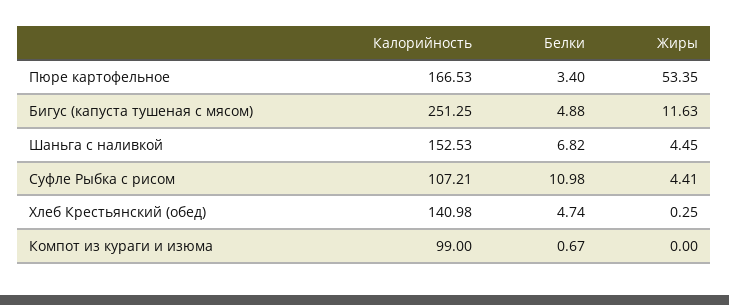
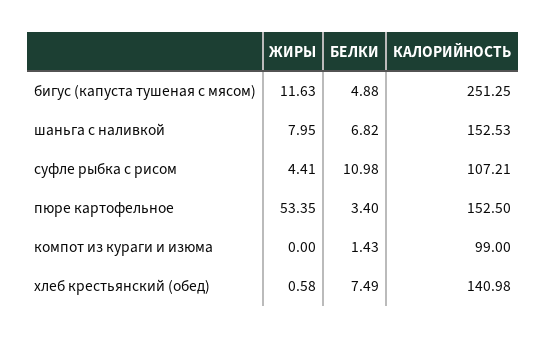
  {
    "Калорийность": {
-     "Пюре картофельное": 166.53,
+     "Пюре картофельное": 152.5,
      "Бигус (капуста тушеная с мясом)": 251.25,
      "Шаньга с наливкой": 152.53,
      "Суфле Рыбка с рисом": 107.21,
      "Хлеб Крестьянский (обед)": 140.98,
      "Компот из кураги и изюма": 99
    },
    "Белки": {
      "Пюре картофельное": 3.4,
      "Бигус (капуста тушеная с мясом)": 4.88,
      "Шаньга с наливкой": 6.82,
      "Суфле Рыбка с рисом": 10.98,
-     "Хлеб Крестьянский (обед)": 4.74,
+     "Хлеб Крестьянский (обед)": 7.49,
-     "Компот из кураги и изюма": 0.67
+     "Компот из кураги и изюма": 1.43
    },
    "Жиры": {
      "Пюре картофельное": 53.35,
      "Бигус (капуста тушеная с мясом)": 11.63,
-     "Шаньга с наливкой": 4.45,
+     "Шаньга с наливкой": 7.95,
      "Суфле Рыбка с рисом": 4.41,
-     "Хлеб Крестьянский (обед)": 0.25,
+     "Хлеб Крестьянский (обед)": 0.58,
      "Компот из кураги и изюма": 0
    }
  }

